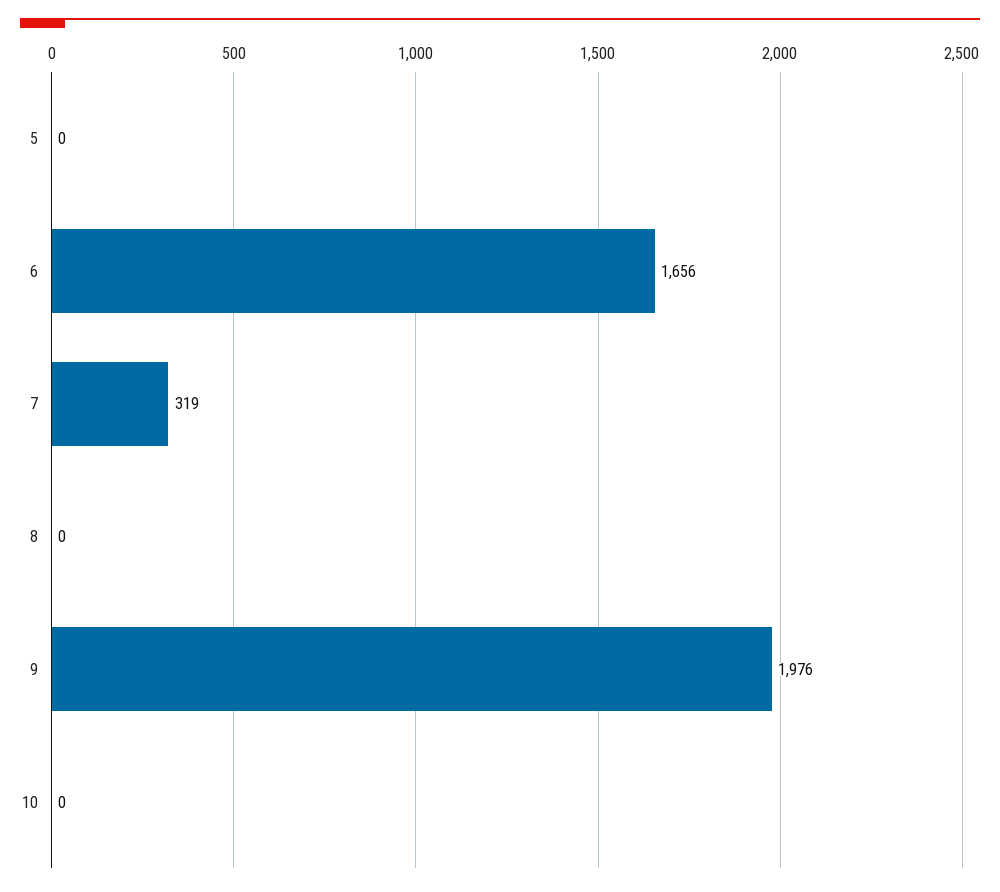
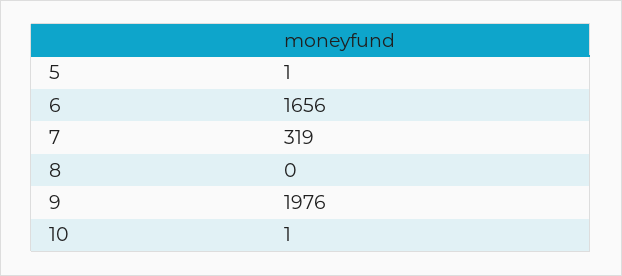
  {
-   "5": 0,
+   "5": 1,
    "6": 1656,
    "7": 319,
    "8": 0,
    "9": 1976,
-   "10": 0
+   "10": 1
  }

